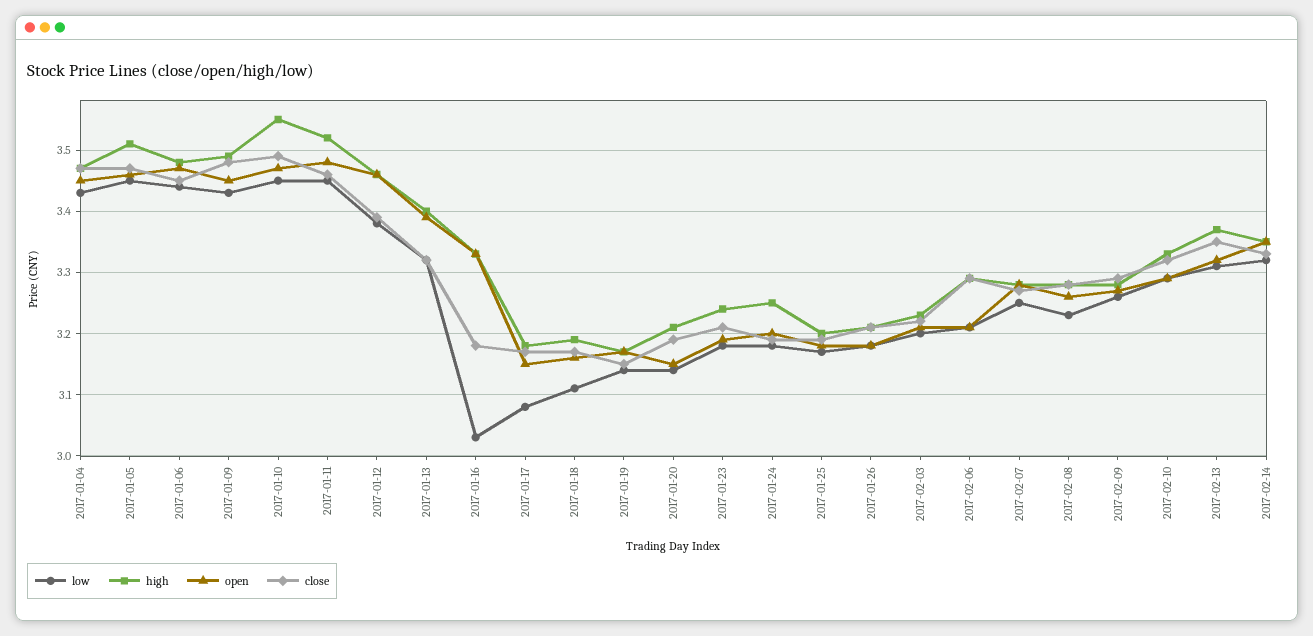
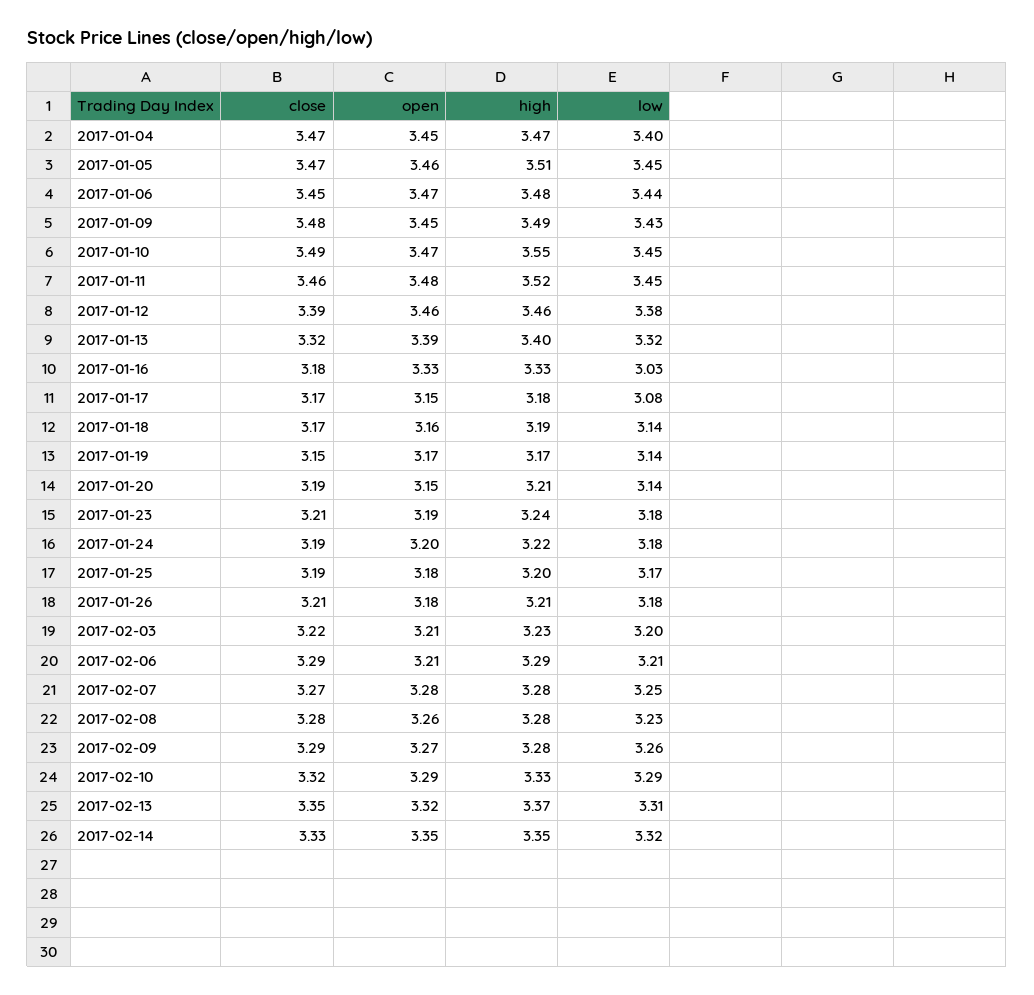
  {
    "low": {
-     "2017-01-04": 3.43,
+     "2017-01-04": 3.4,
      "2017-01-05": 3.45,
      "2017-01-06": 3.44,
      "2017-01-09": 3.43,
      "2017-01-10": 3.45,
      "2017-01-11": 3.45,
      "2017-01-12": 3.38,
      "2017-01-13": 3.32,
      "2017-01-16": 3.03,
      "2017-01-17": 3.08,
-     "2017-01-18": 3.11,
+     "2017-01-18": 3.14,
      "2017-01-19": 3.14,
      "2017-01-20": 3.14,
      "2017-01-23": 3.18,
      "2017-01-24": 3.18,
      "2017-01-25": 3.17,
      "2017-01-26": 3.18,
      "2017-02-03": 3.2,
      "2017-02-06": 3.21,
      "2017-02-07": 3.25,
      "2017-02-08": 3.23,
      "2017-02-09": 3.26,
      "2017-02-10": 3.29,
      "2017-02-13": 3.31,
      "2017-02-14": 3.32
    },
    "high": {
      "2017-01-04": 3.47,
      "2017-01-05": 3.51,
      "2017-01-06": 3.48,
      "2017-01-09": 3.49,
      "2017-01-10": 3.55,
      "2017-01-11": 3.52,
      "2017-01-12": 3.46,
      "2017-01-13": 3.4,
      "2017-01-16": 3.33,
      "2017-01-17": 3.18,
      "2017-01-18": 3.19,
      "2017-01-19": 3.17,
      "2017-01-20": 3.21,
      "2017-01-23": 3.24,
-     "2017-01-24": 3.25,
+     "2017-01-24": 3.22,
      "2017-01-25": 3.2,
      "2017-01-26": 3.21,
      "2017-02-03": 3.23,
      "2017-02-06": 3.29,
      "2017-02-07": 3.28,
      "2017-02-08": 3.28,
      "2017-02-09": 3.28,
      "2017-02-10": 3.33,
      "2017-02-13": 3.37,
      "2017-02-14": 3.35
    },
    "open": {
      "2017-01-04": 3.45,
      "2017-01-05": 3.46,
      "2017-01-06": 3.47,
      "2017-01-09": 3.45,
      "2017-01-10": 3.47,
      "2017-01-11": 3.48,
      "2017-01-12": 3.46,
      "2017-01-13": 3.39,
      "2017-01-16": 3.33,
      "2017-01-17": 3.15,
      "2017-01-18": 3.16,
      "2017-01-19": 3.17,
      "2017-01-20": 3.15,
      "2017-01-23": 3.19,
      "2017-01-24": 3.2,
      "2017-01-25": 3.18,
      "2017-01-26": 3.18,
      "2017-02-03": 3.21,
      "2017-02-06": 3.21,
      "2017-02-07": 3.28,
      "2017-02-08": 3.26,
      "2017-02-09": 3.27,
      "2017-02-10": 3.29,
      "2017-02-13": 3.32,
      "2017-02-14": 3.35
    },
    "close": {
      "2017-01-04": 3.47,
      "2017-01-05": 3.47,
      "2017-01-06": 3.45,
      "2017-01-09": 3.48,
      "2017-01-10": 3.49,
      "2017-01-11": 3.46,
      "2017-01-12": 3.39,
      "2017-01-13": 3.32,
      "2017-01-16": 3.18,
      "2017-01-17": 3.17,
      "2017-01-18": 3.17,
      "2017-01-19": 3.15,
      "2017-01-20": 3.19,
      "2017-01-23": 3.21,
      "2017-01-24": 3.19,
      "2017-01-25": 3.19,
      "2017-01-26": 3.21,
      "2017-02-03": 3.22,
      "2017-02-06": 3.29,
      "2017-02-07": 3.27,
      "2017-02-08": 3.28,
      "2017-02-09": 3.29,
      "2017-02-10": 3.32,
      "2017-02-13": 3.35,
      "2017-02-14": 3.33
    }
  }

